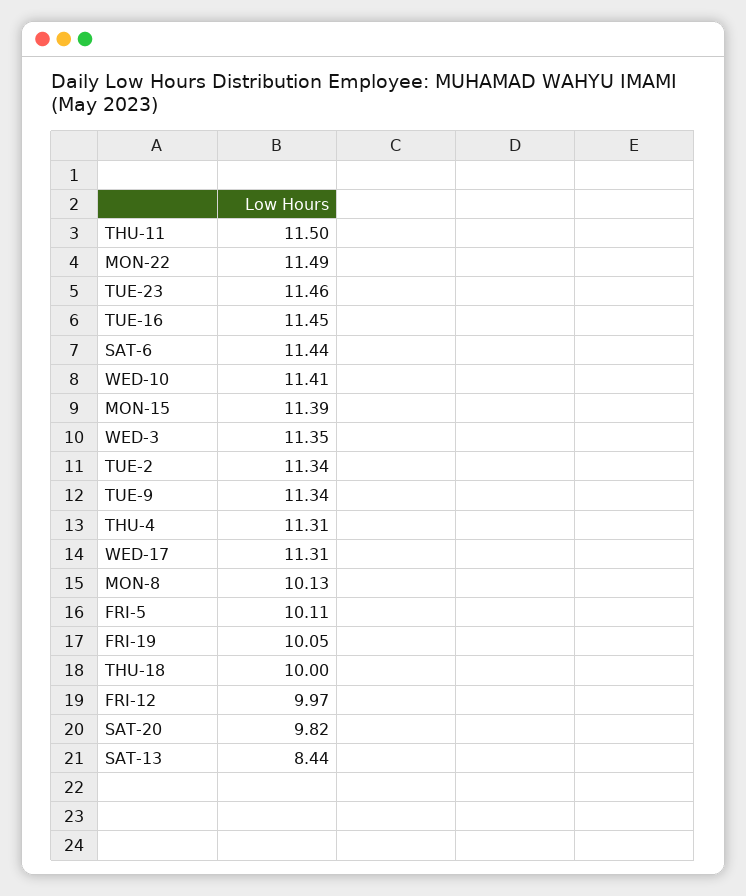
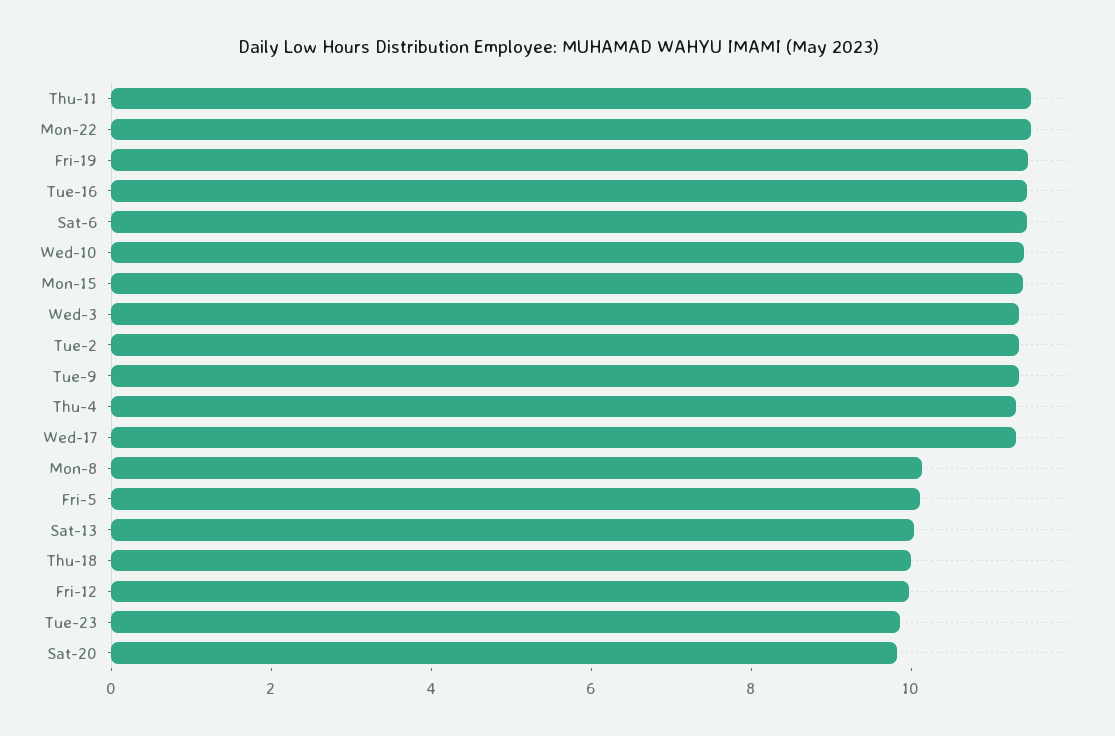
  {
    "THU-11": 11.5,
    "MON-22": 11.49,
-   "TUE-23": 11.46,
+   "TUE-23": 10,
    "TUE-16": 11.45,
    "SAT-6": 11.44,
    "WED-10": 11.41,
    "MON-15": 11.39,
    "WED-3": 11.35,
    "TUE-2": 11.34,
    "TUE-9": 11.34,
    "THU-4": 11.31,
    "WED-17": 11.31,
    "MON-8": 10.13,
    "FRI-5": 10.11,
-   "FRI-19": 10.05,
+   "FRI-19": 11.5,
    "THU-18": 10,
    "FRI-12": 9.97,
    "SAT-20": 9.82,
-   "SAT-13": 8.44
+   "SAT-13": 10
  }

